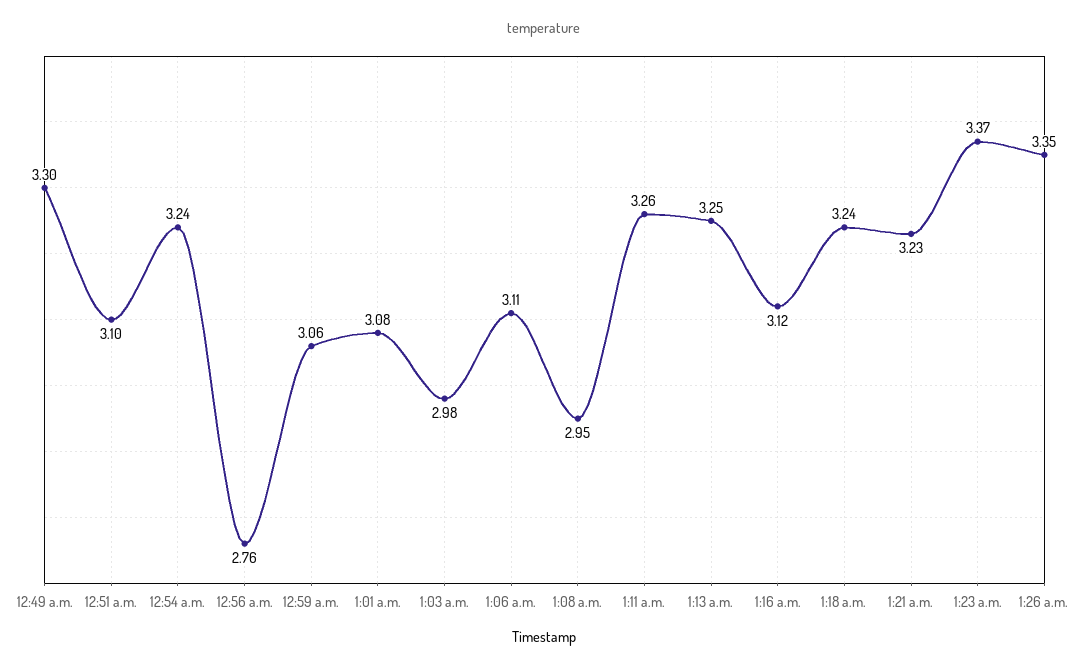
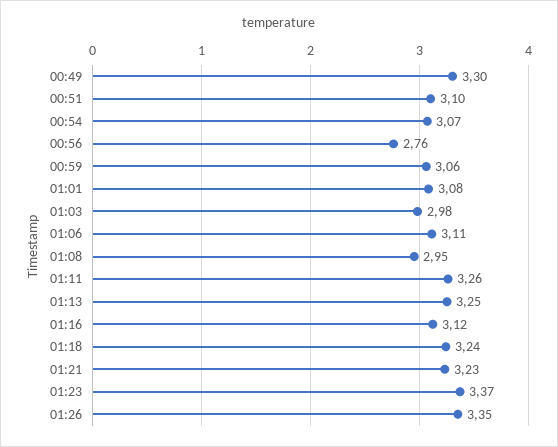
  {
    "12:49 a.m.": 3.3,
    "12:51 a.m.": 3.1,
-   "12:54 a.m.": 3.24,
+   "12:54 a.m.": 3.07,
    "12:56 a.m.": 2.76,
    "12:59 a.m.": 3.06,
    "1:01 a.m.": 3.08,
    "1:03 a.m.": 2.98,
    "1:06 a.m.": 3.11,
    "1:08 a.m.": 2.95,
    "1:11 a.m.": 3.26,
    "1:13 a.m.": 3.25,
    "1:16 a.m.": 3.12,
    "1:18 a.m.": 3.24,
    "1:21 a.m.": 3.23,
    "1:23 a.m.": 3.37,
    "1:26 a.m.": 3.35
  }

